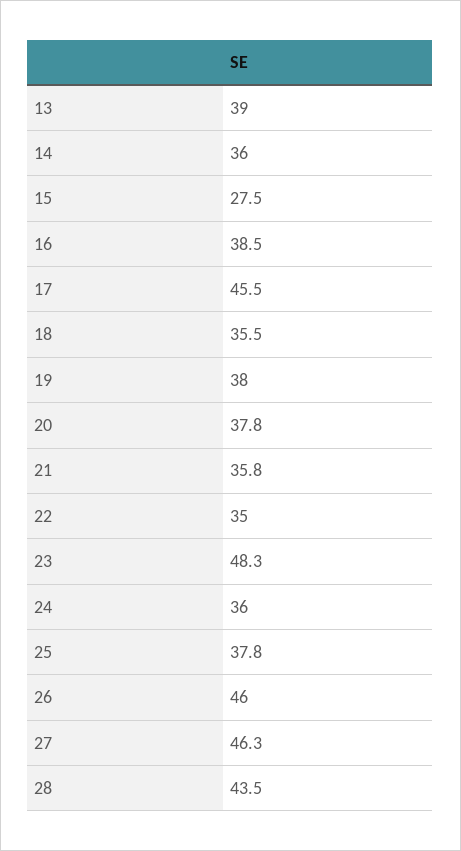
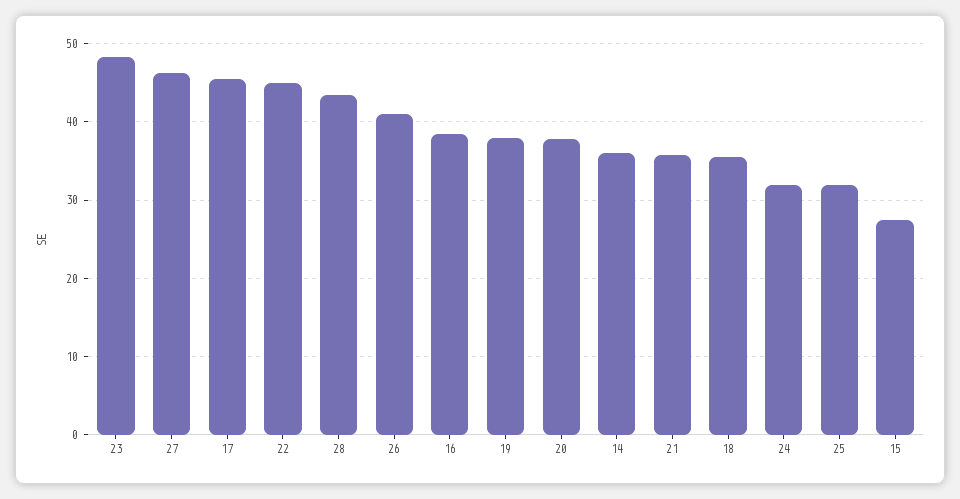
  {
-   "13": 39,
    "14": 36,
    "15": 27.5,
    "16": 38.5,
    "17": 45.5,
    "18": 35.5,
    "19": 38,
    "20": 37.8,
    "21": 35.8,
-   "22": 35,
+   "22": 45,
    "23": 48.3,
-   "24": 36,
+   "24": 32,
-   "25": 37.8,
+   "25": 32,
-   "26": 46,
+   "26": 41,
    "27": 46.3,
    "28": 43.5
  }

